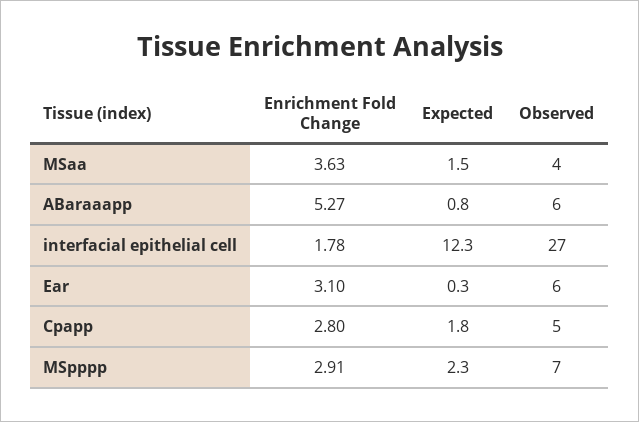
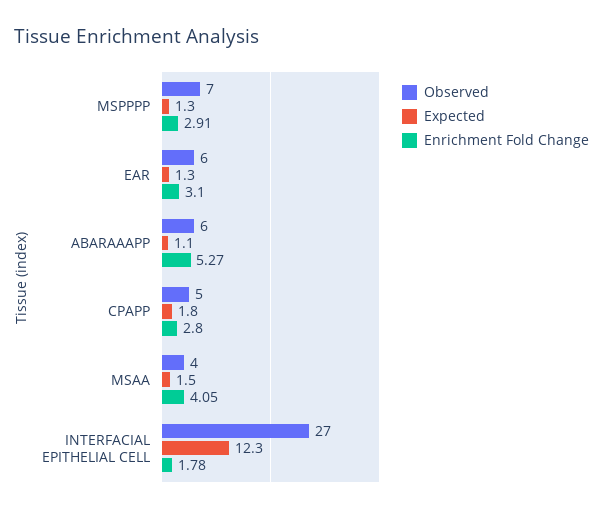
  {
    "Enrichment Fold Change": {
-     "MSaa": 3.63,
+     "MSaa": 4.05,
      "ABaraaapp": 5.27,
      "interfacial epithelial cell": 1.78,
      "Ear": 3.1,
      "Cpapp": 2.8,
      "MSpppp": 2.91
    },
    "Expected": {
      "MSaa": 1.5,
-     "ABaraaapp": 0.8,
+     "ABaraaapp": 1.1,
      "interfacial epithelial cell": 12.3,
-     "Ear": 0.3,
+     "Ear": 1.3,
      "Cpapp": 1.8,
-     "MSpppp": 2.3
+     "MSpppp": 1.3
    },
    "Observed": {
      "MSaa": 4,
      "ABaraaapp": 6,
      "interfacial epithelial cell": 27,
      "Ear": 6,
      "Cpapp": 5,
      "MSpppp": 7
    }
  }

